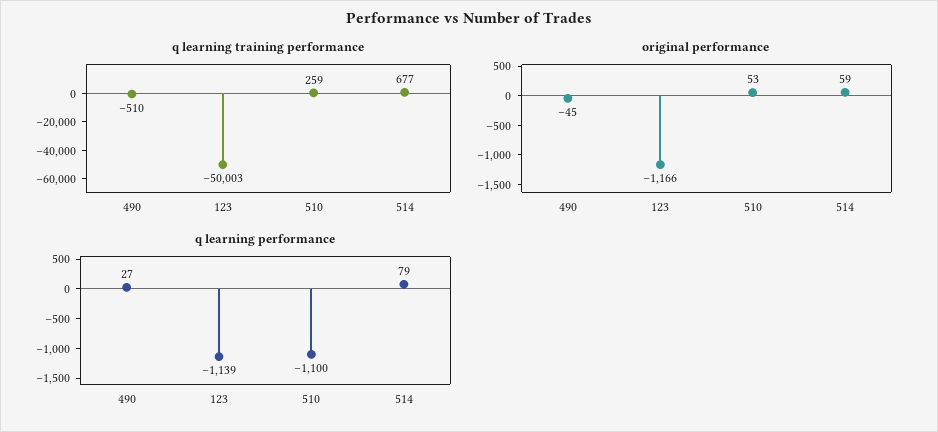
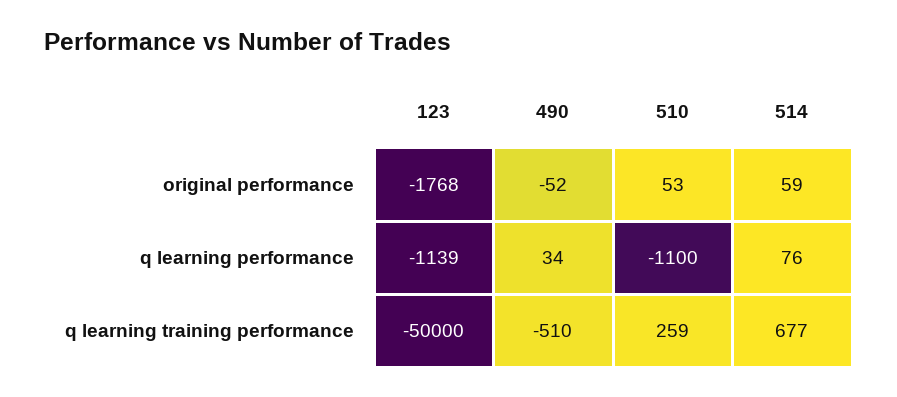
  {
    "q learning training performance": {
      "490": -510,
-     "123": -50003,
+     "123": -50000,
      "510": 259,
      "514": 677
    },
    "original performance": {
-     "490": -45,
+     "490": -52,
-     "123": -1166,
+     "123": -1768,
      "510": 53,
      "514": 59
    },
    "q learning performance": {
-     "490": 27,
+     "490": 34,
      "123": -1139,
      "510": -1100,
-     "514": 79
+     "514": 76
    }
  }

